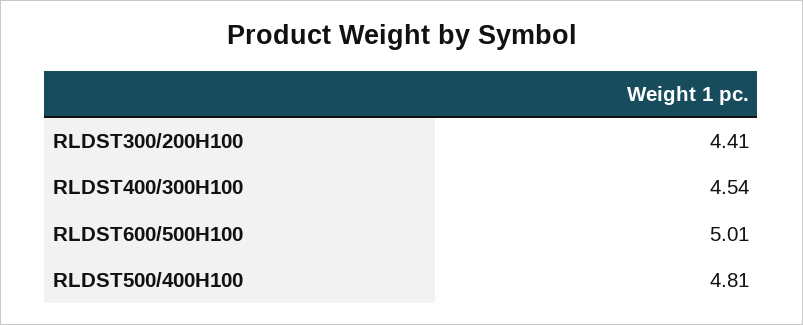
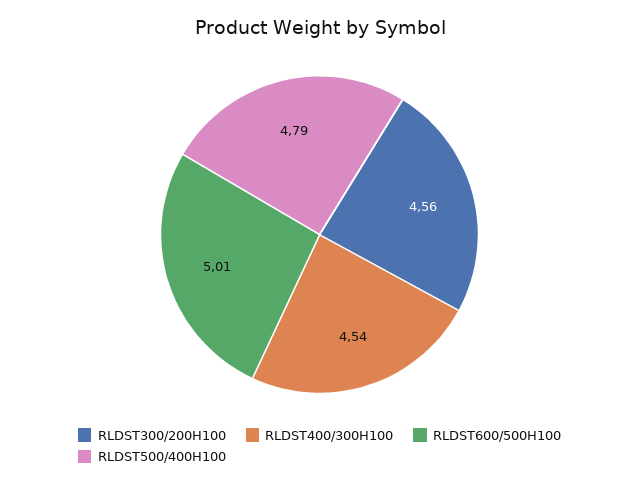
  {
-   "RLDST300/200H100": 4.41,
+   "RLDST300/200H100": 4.56,
    "RLDST400/300H100": 4.54,
    "RLDST600/500H100": 5.01,
-   "RLDST500/400H100": 4.81
+   "RLDST500/400H100": 4.79
  }

